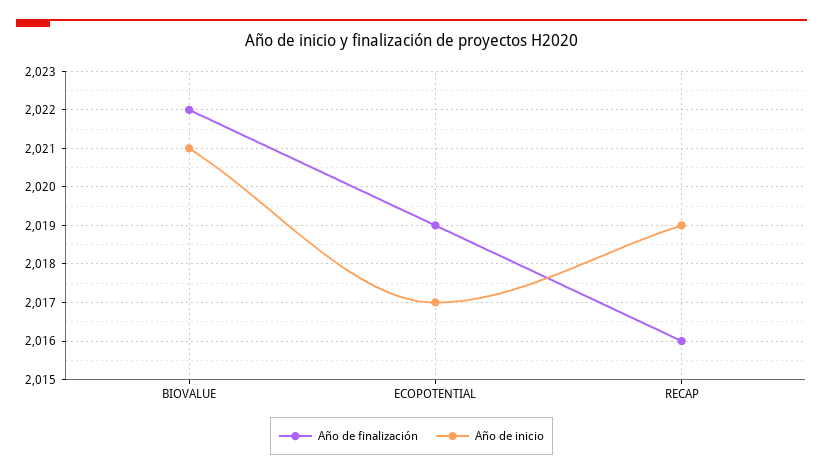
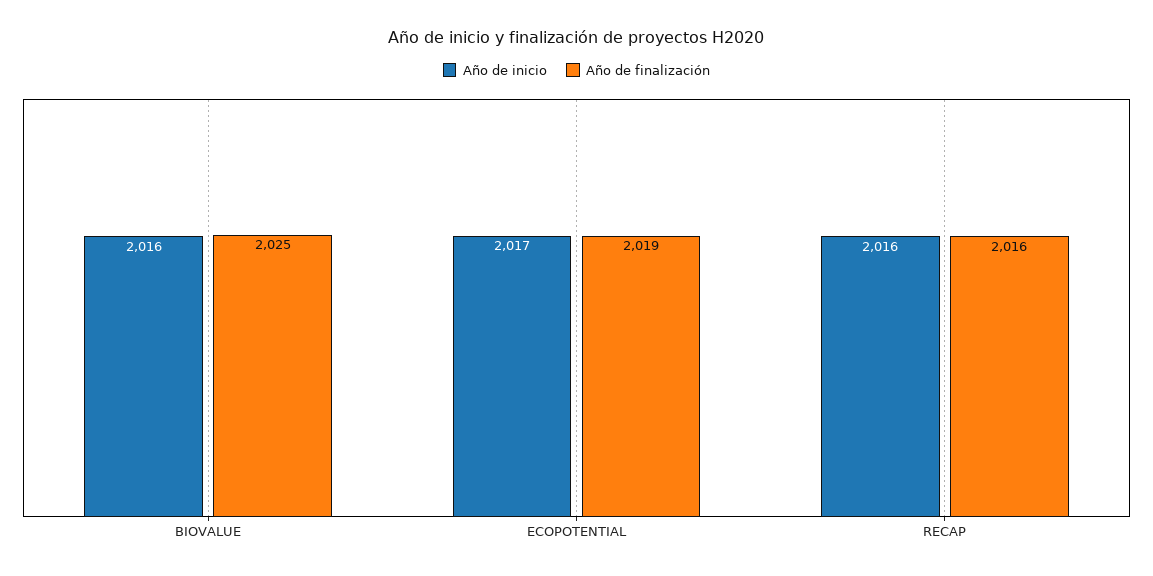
  {
    "Año de finalización": {
-     "BIOVALUE": 2022,
+     "BIOVALUE": 2025,
      "ECOPOTENTIAL": 2019,
      "RECAP": 2016
    },
    "Año de inicio": {
-     "BIOVALUE": 2021,
+     "BIOVALUE": 2016,
      "ECOPOTENTIAL": 2017,
-     "RECAP": 2019
+     "RECAP": 2016
    }
  }

